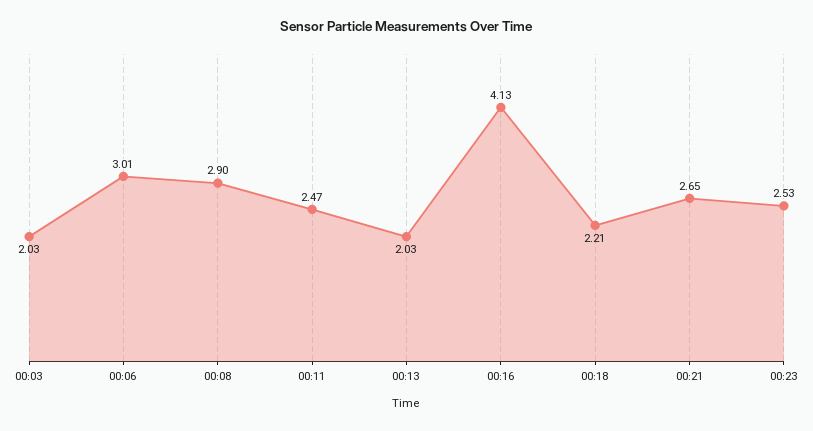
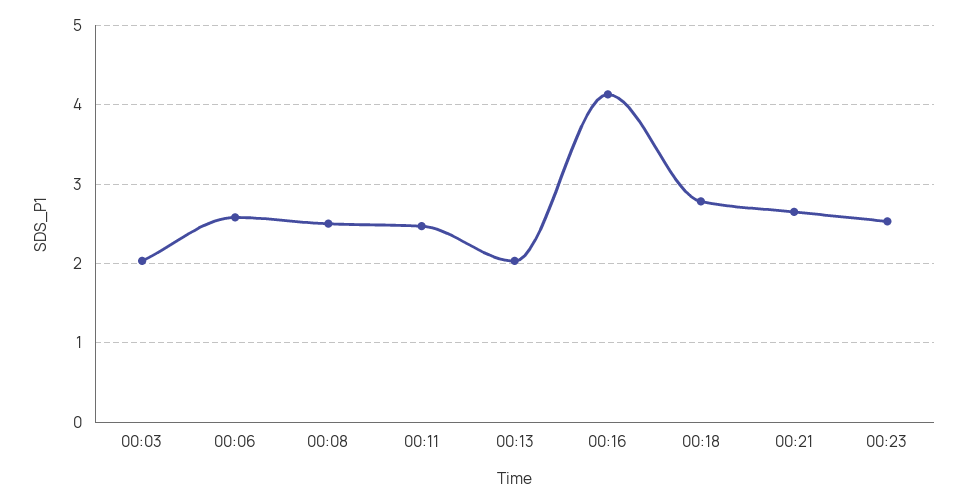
  {
    "00:03": 2.03,
-   "00:06": 3.01,
+   "00:06": 2.6,
-   "00:08": 2.9,
+   "00:08": 2.5,
    "00:11": 2.47,
    "00:13": 2.03,
    "00:16": 4.13,
-   "00:18": 2.21,
+   "00:18": 2.8,
    "00:21": 2.65,
    "00:23": 2.53
  }

